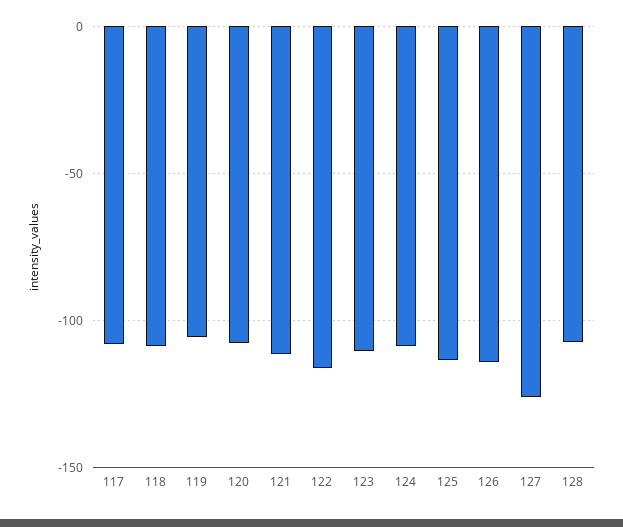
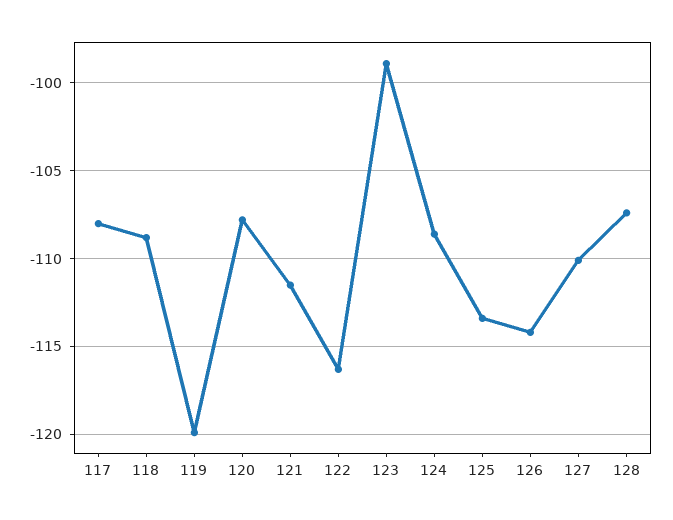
  {
    "117": -108,
    "118": -109,
-   "119": -105,
+   "119": -120,
    "120": -108,
    "121": -111.5,
    "122": -116.5,
-   "123": -110,
+   "123": -99,
    "124": -108.5,
    "125": -113.5,
    "126": -114,
-   "127": -125,
+   "127": -110,
    "128": -107.5
  }

